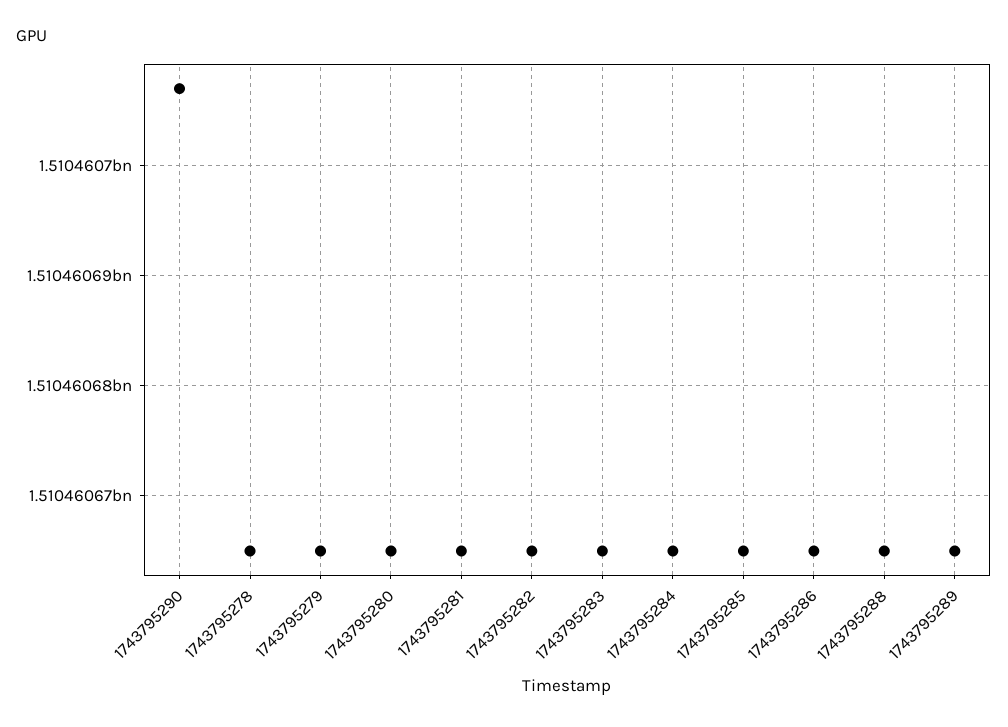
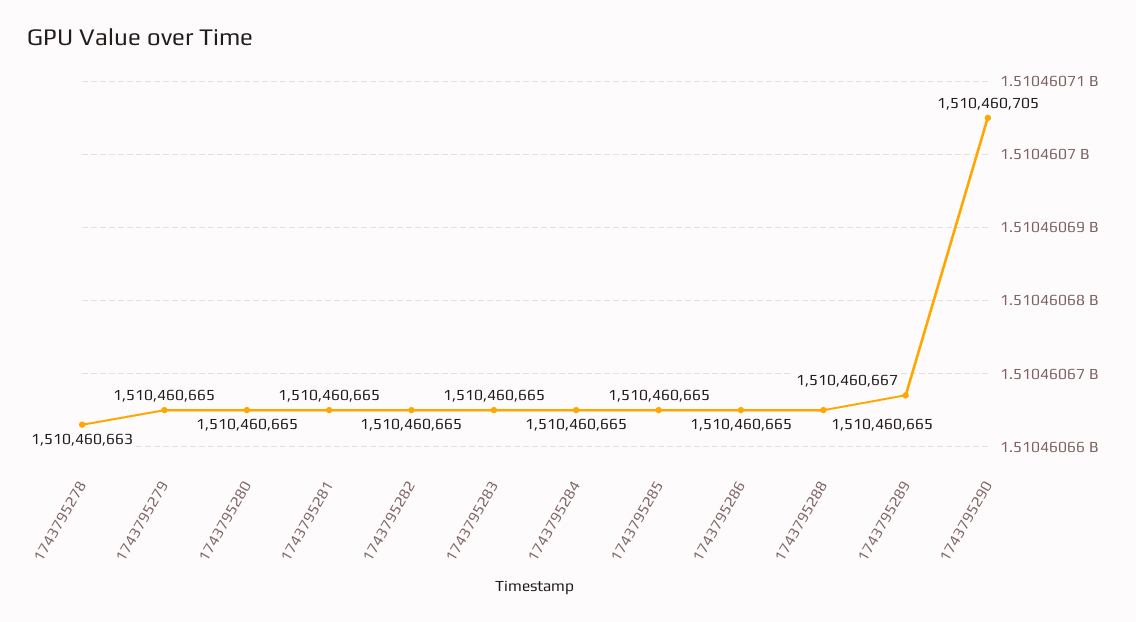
  {
-   "1743795290": 1510460707,
+   "1743795290": 1510460705,
-   "1743795278": 1510460665,
+   "1743795278": 1510460663,
    "1743795279": 1510460665,
    "1743795280": 1510460665,
    "1743795281": 1510460665,
    "1743795282": 1510460665,
    "1743795283": 1510460665,
    "1743795284": 1510460665,
    "1743795285": 1510460665,
    "1743795286": 1510460665,
    "1743795288": 1510460665,
-   "1743795289": 1510460665
+   "1743795289": 1510460667
  }

